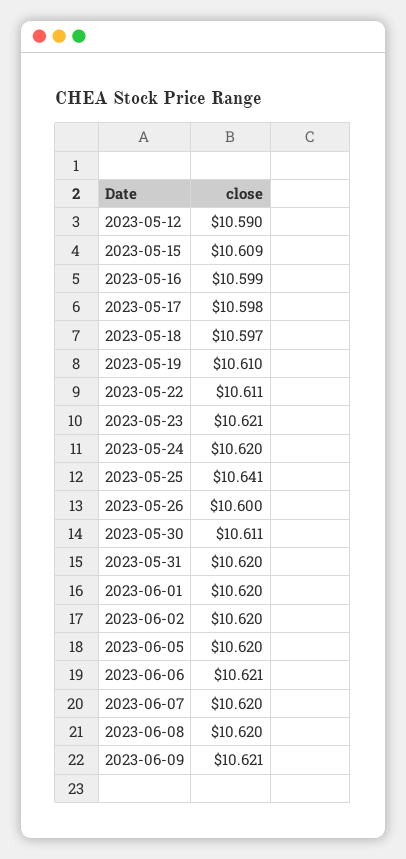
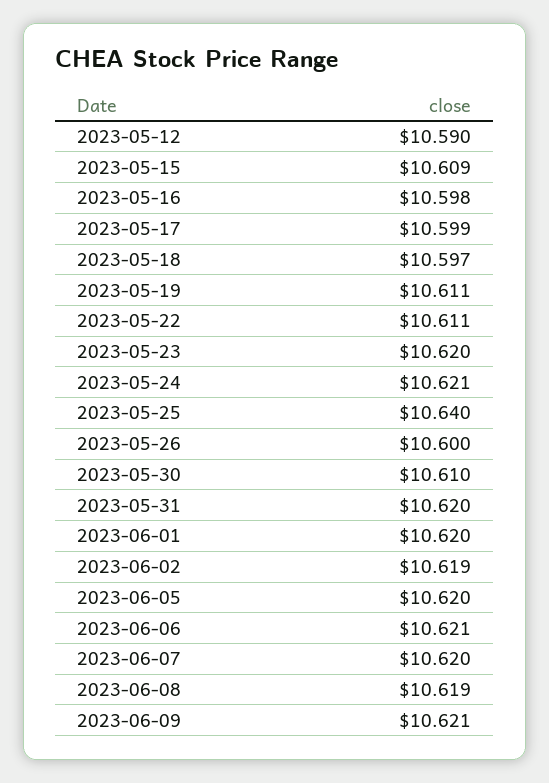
  {
    "2023-05-12": 10.59,
    "2023-05-15": 10.609,
-   "2023-05-16": 10.599,
+   "2023-05-16": 10.598,
-   "2023-05-17": 10.598,
+   "2023-05-17": 10.599,
    "2023-05-18": 10.597,
-   "2023-05-19": 10.61,
+   "2023-05-19": 10.611,
    "2023-05-22": 10.611,
-   "2023-05-23": 10.621,
+   "2023-05-23": 10.62,
-   "2023-05-24": 10.62,
+   "2023-05-24": 10.621,
-   "2023-05-25": 10.641,
+   "2023-05-25": 10.64,
    "2023-05-26": 10.6,
-   "2023-05-30": 10.611,
+   "2023-05-30": 10.61,
    "2023-05-31": 10.62,
    "2023-06-01": 10.62,
-   "2023-06-02": 10.62,
+   "2023-06-02": 10.619,
    "2023-06-05": 10.62,
    "2023-06-06": 10.621,
    "2023-06-07": 10.62,
-   "2023-06-08": 10.62,
+   "2023-06-08": 10.619,
    "2023-06-09": 10.621
  }

